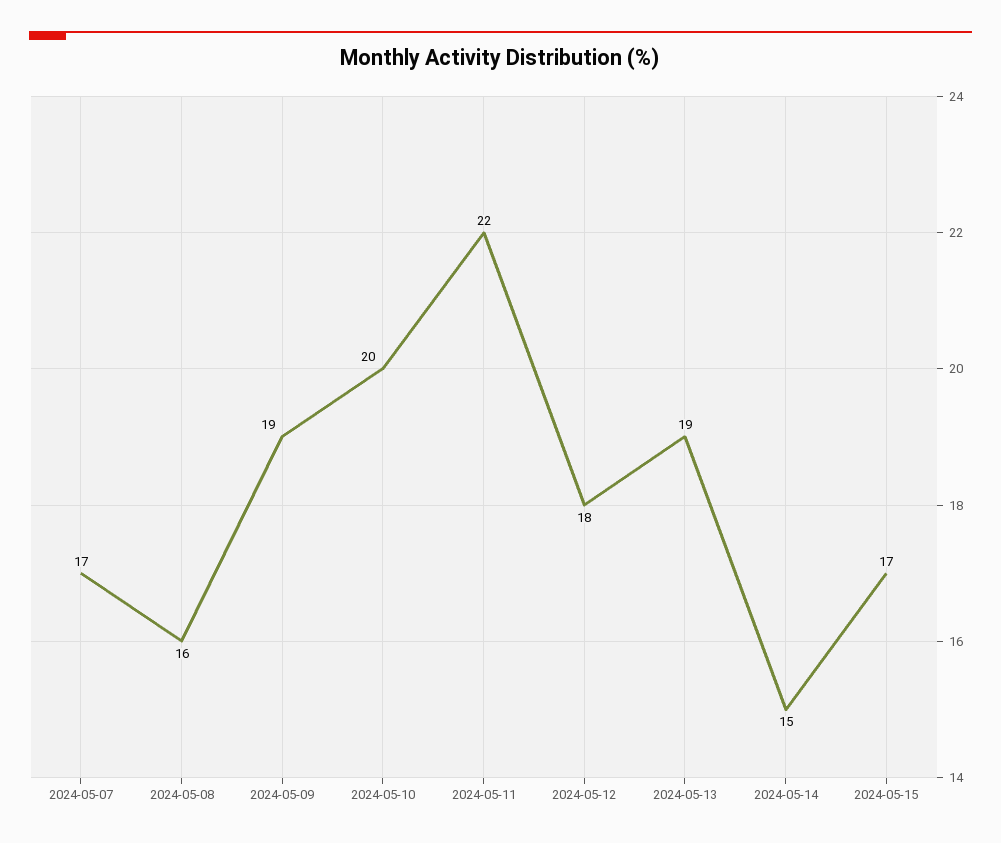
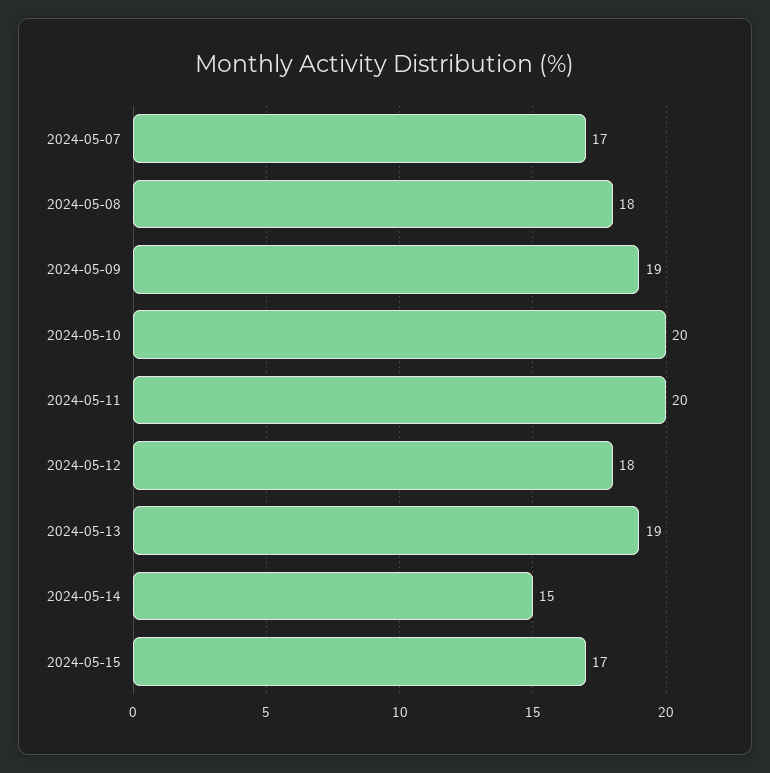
  {
    "2024-05-07": 17,
-   "2024-05-08": 16,
+   "2024-05-08": 18,
    "2024-05-09": 19,
    "2024-05-10": 20,
-   "2024-05-11": 22,
+   "2024-05-11": 20,
    "2024-05-12": 18,
    "2024-05-13": 19,
    "2024-05-14": 15,
    "2024-05-15": 17
  }

